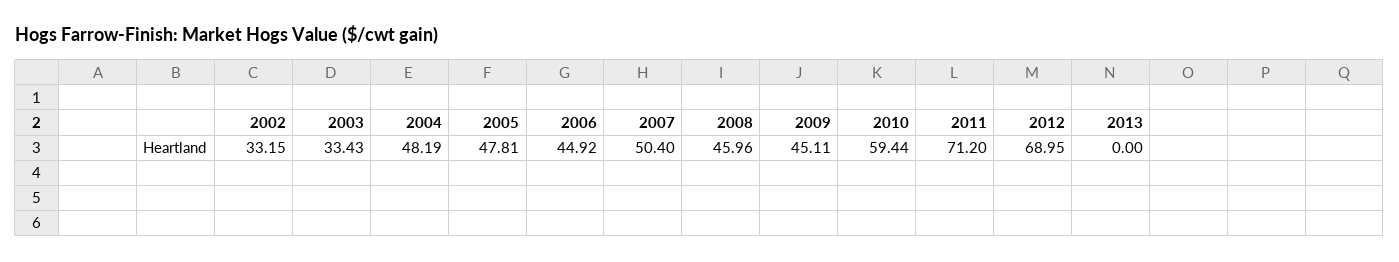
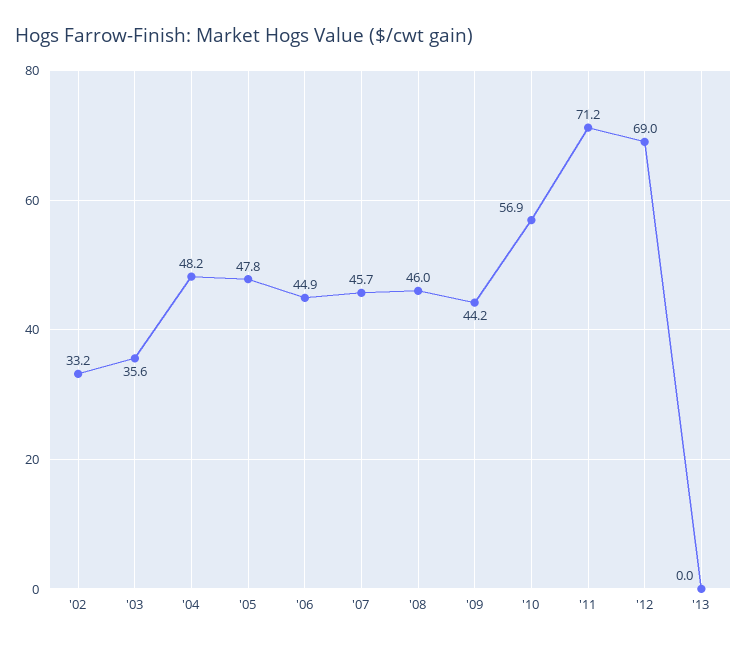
  {
    "2002": 33.15,
-   "2003": 33.43,
+   "2003": 35.6,
    "2004": 48.19,
    "2005": 47.81,
    "2006": 44.92,
-   "2007": 50.4,
+   "2007": 45.7,
    "2008": 45.96,
-   "2009": 45.11,
+   "2009": 44.2,
-   "2010": 59.44,
+   "2010": 56.9,
    "2011": 71.2,
    "2012": 68.95,
    "2013": 0
  }

